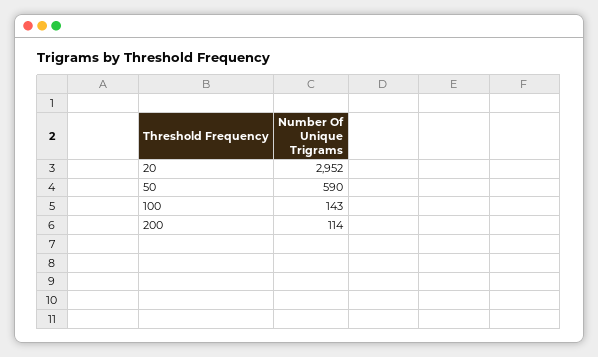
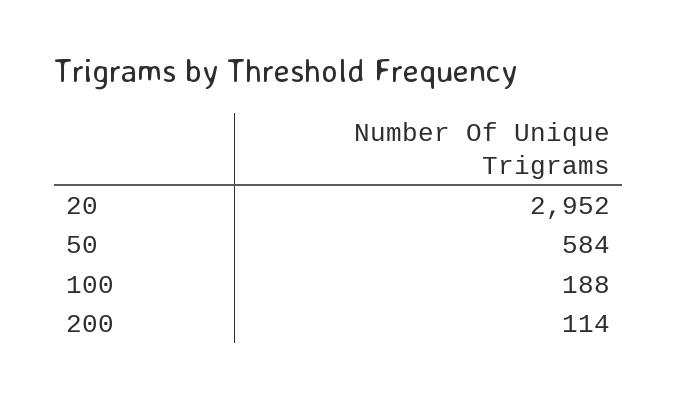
  {
    "20": 2952,
-   "50": 590,
+   "50": 584,
-   "100": 143,
+   "100": 188,
    "200": 114
  }

